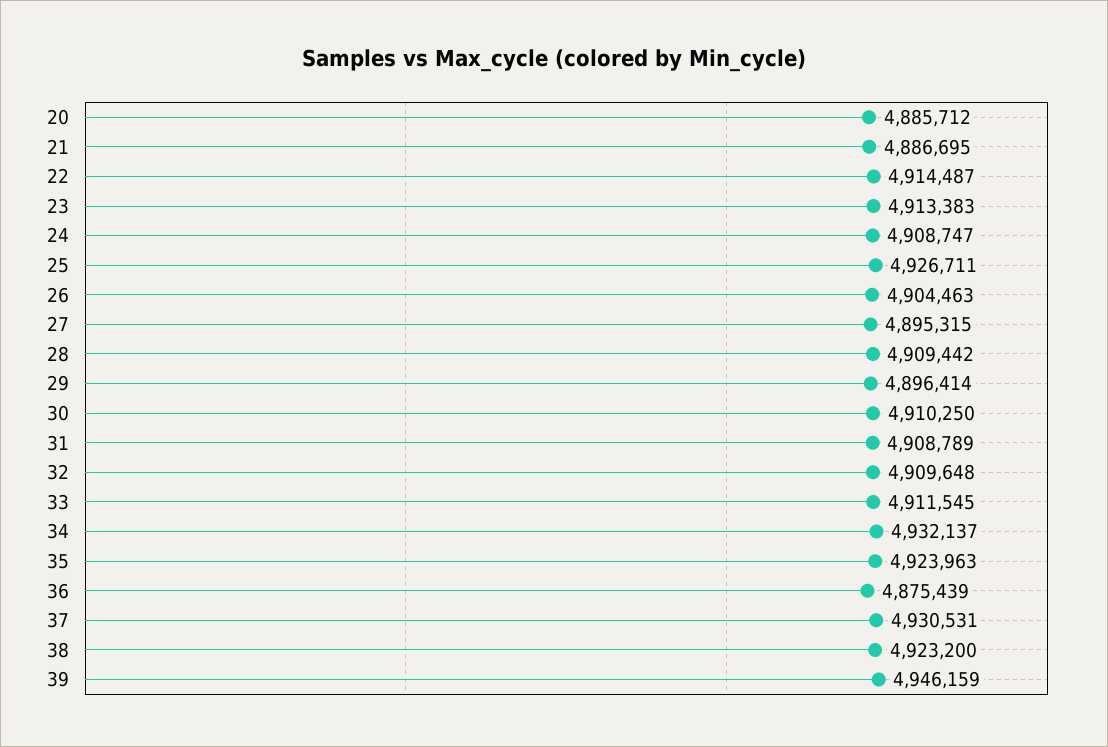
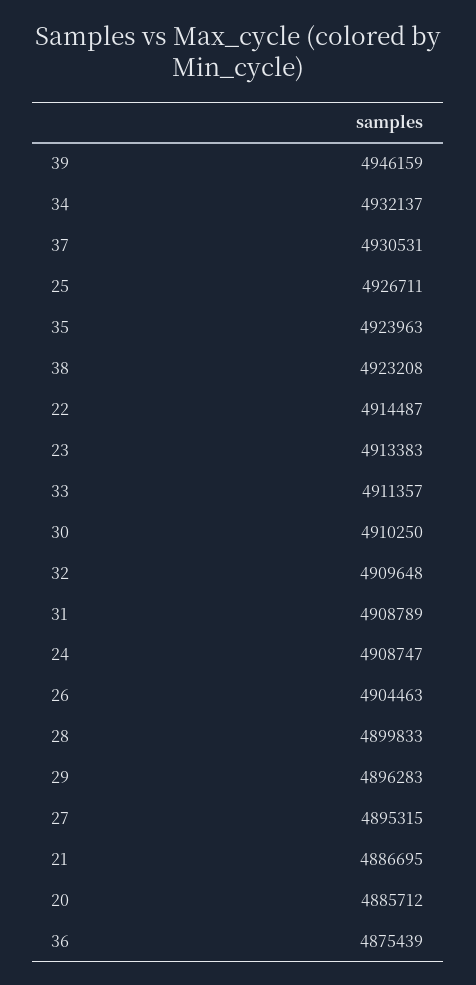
  {
    "20": 4885712,
    "21": 4886695,
    "22": 4914487,
    "23": 4913383,
    "24": 4908747,
    "25": 4926711,
    "26": 4904463,
    "27": 4895315,
-   "28": 4909442,
+   "28": 4899833,
-   "29": 4896414,
+   "29": 4896283,
    "30": 4910250,
    "31": 4908789,
    "32": 4909648,
-   "33": 4911545,
+   "33": 4911357,
    "34": 4932137,
    "35": 4923963,
    "36": 4875439,
    "37": 4930531,
-   "38": 4923200,
+   "38": 4923208,
    "39": 4946159
  }

